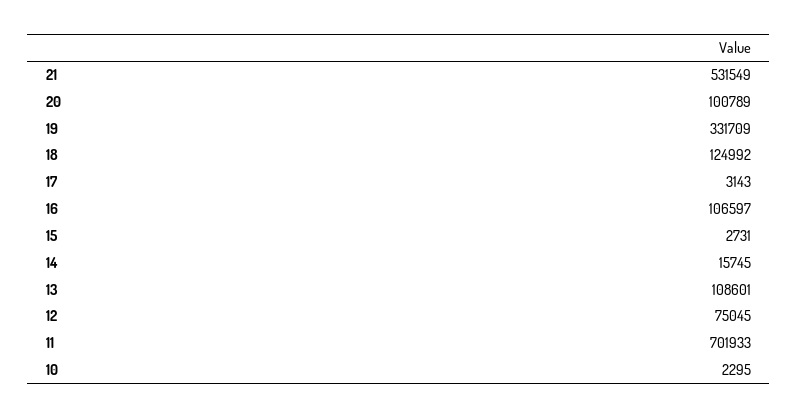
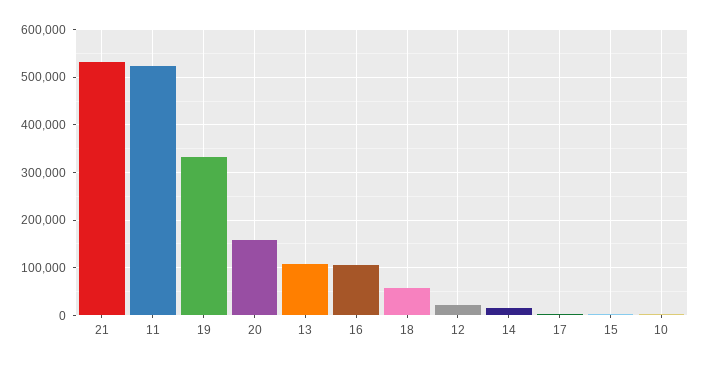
  {
    "21": 531549,
-   "20": 100789,
+   "20": 160000,
    "19": 331709,
-   "18": 124992,
+   "18": 60000,
    "17": 3143,
    "16": 106597,
    "15": 2731,
    "14": 15745,
    "13": 108601,
-   "12": 75045,
+   "12": 20000,
-   "11": 701933,
+   "11": 520000,
    "10": 2295
  }

